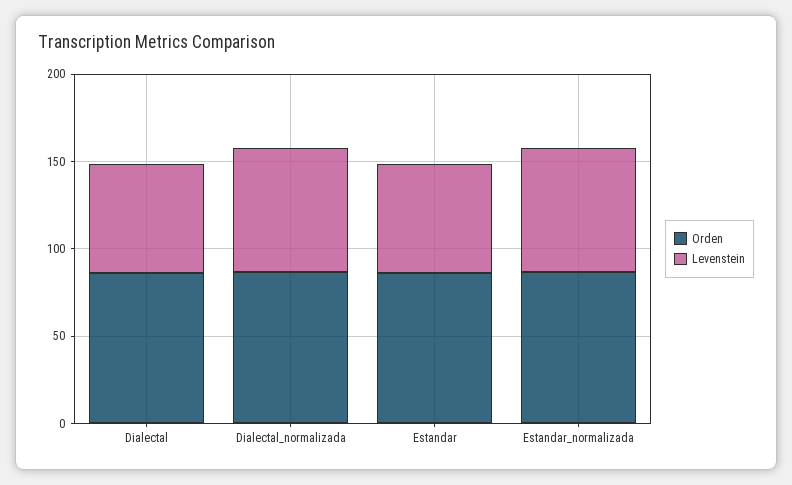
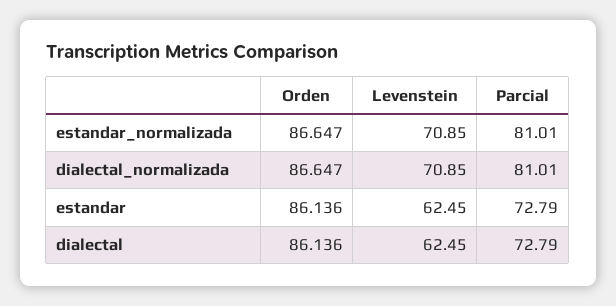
  {
    "Orden": {
      "Dialectal": 86.136,
      "Dialectal_normalizada": 86.647,
      "Estandar": 86.136,
      "Estandar_normalizada": 86.647
    },
    "Levenstein": {
      "Dialectal": 62.45,
      "Dialectal_normalizada": 70.85,
      "Estandar": 62.45,
      "Estandar_normalizada": 70.85
-   }
+   },
+   "Parcial": {
+     "Estandar_normalizada": 81.01,
+     "Dialectal_normalizada": 81.01,
+     "Estandar": 72.79,
+     "Dialectal": 72.79
+   }
  }

